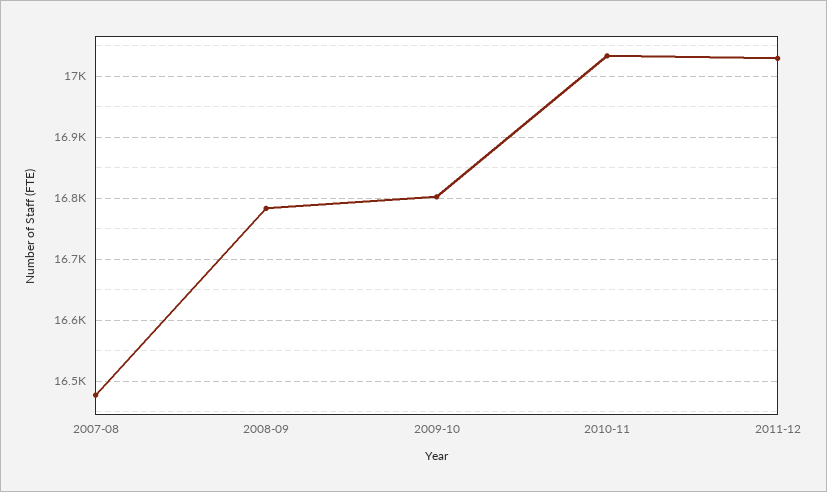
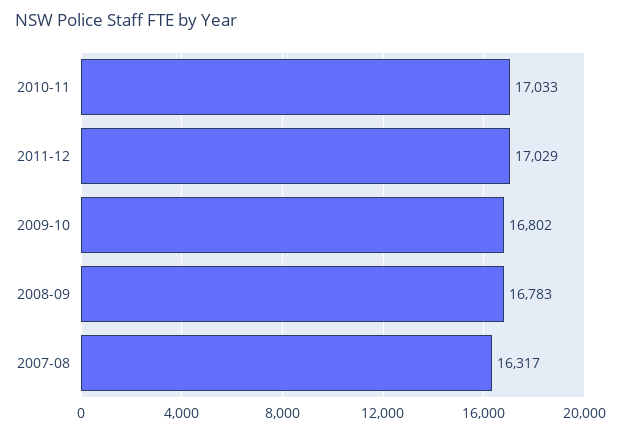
  {
-   "2007-08": 16480,
+   "2007-08": 16317,
    "2008-09": 16783,
    "2009-10": 16802,
    "2010-11": 17033,
    "2011-12": 17029
  }

